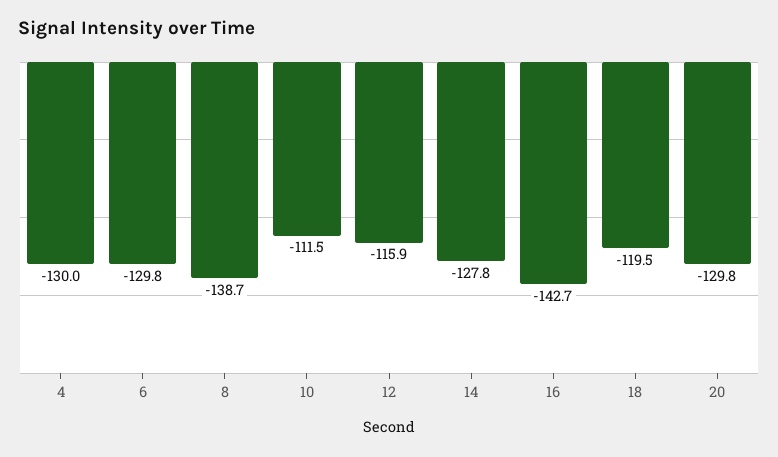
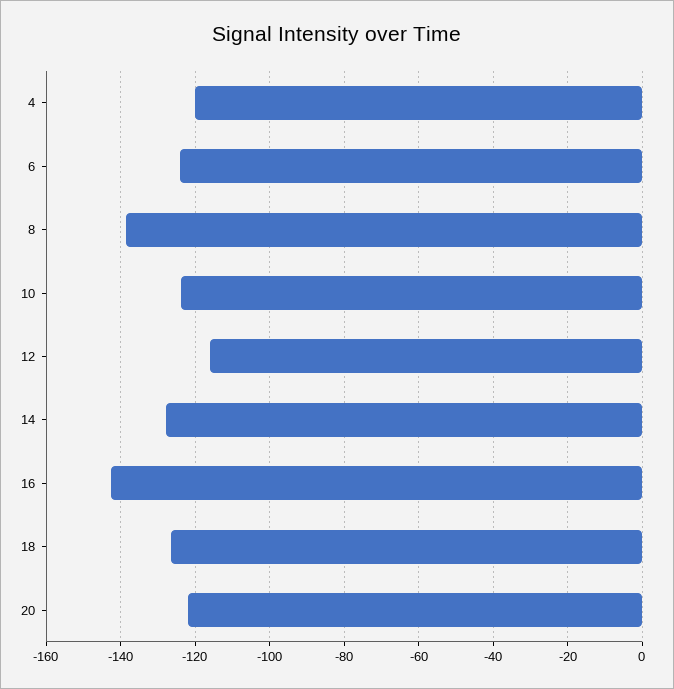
  {
-   "4": -130,
+   "4": -120,
-   "6": -129.8,
+   "6": -124,
    "8": -138.7,
-   "10": -111.5,
+   "10": -124,
    "12": -115.9,
    "14": -127.8,
    "16": -142.7,
-   "18": -119.5,
+   "18": -126,
-   "20": -129.8
+   "20": -122
  }

